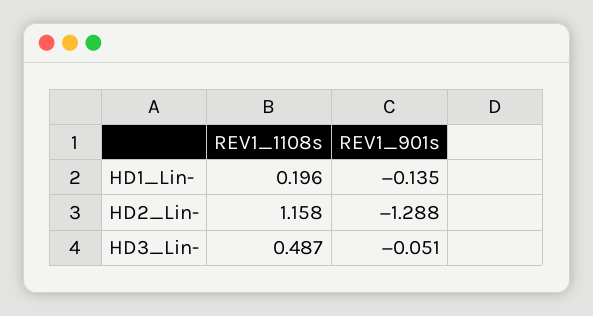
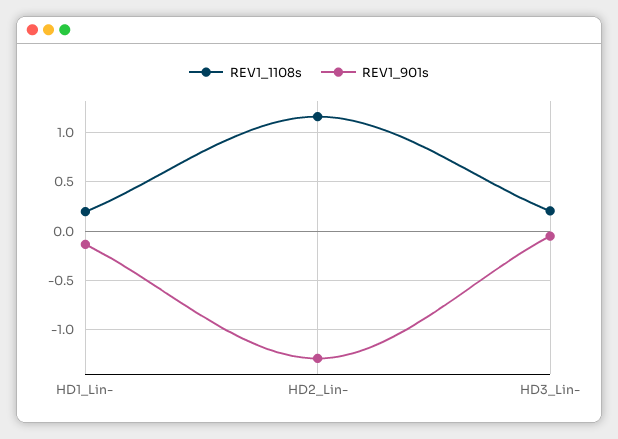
  {
    "REV1_1108s": {
      "HD1_Lin-": 0.196,
      "HD2_Lin-": 1.158,
-     "HD3_Lin-": 0.487
+     "HD3_Lin-": 0.2
    },
    "REV1_901s": {
      "HD1_Lin-": -0.135,
      "HD2_Lin-": -1.288,
      "HD3_Lin-": -0.051
    }
  }

